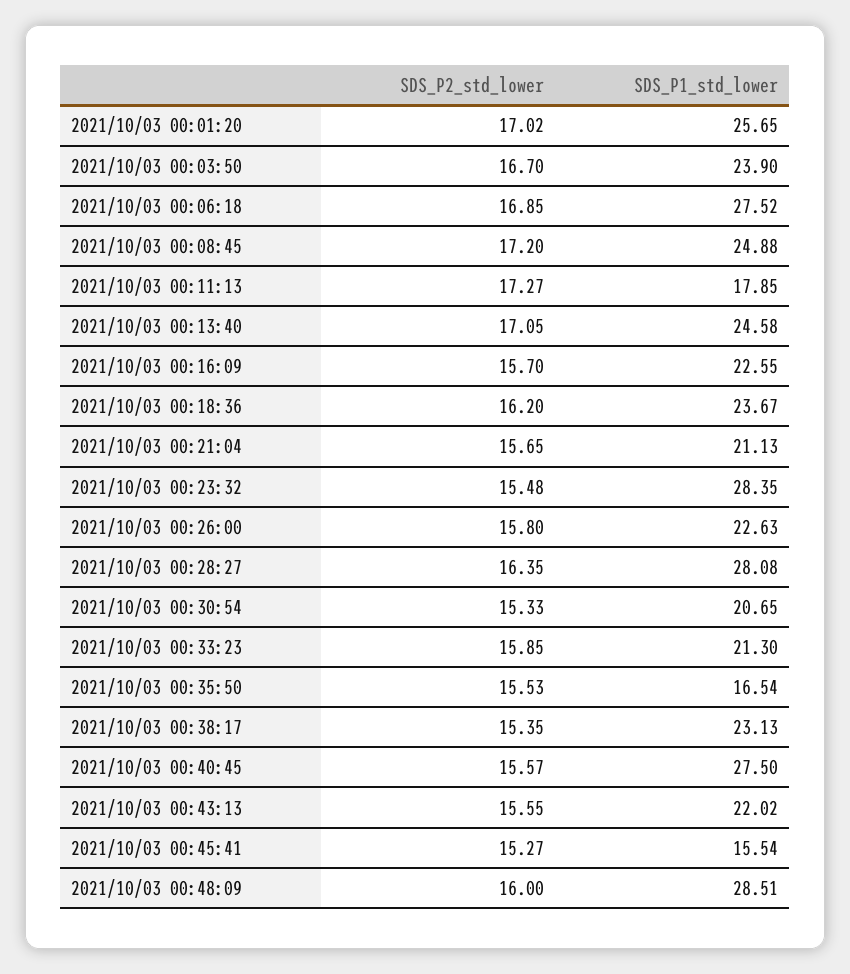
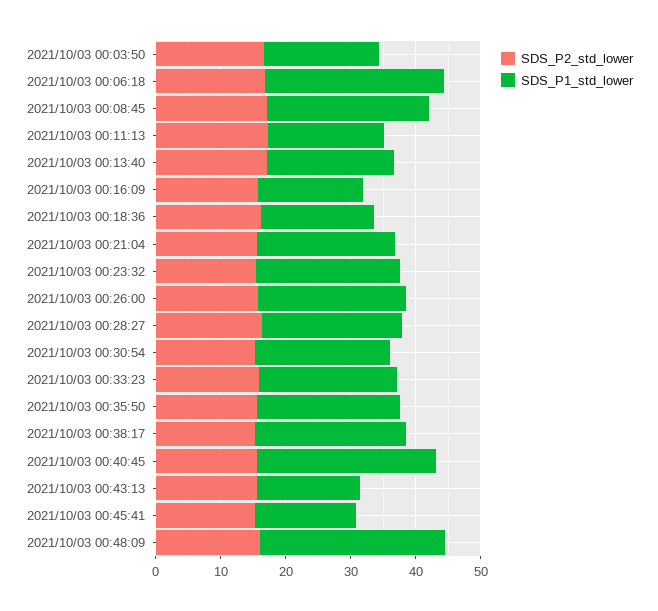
  {
    "SDS_P2_std_lower": {
-     "2021/10/03 00:01:20": 17.02,
      "2021/10/03 00:03:50": 16.7,
      "2021/10/03 00:06:18": 16.85,
      "2021/10/03 00:08:45": 17.2,
      "2021/10/03 00:11:13": 17.27,
      "2021/10/03 00:13:40": 17.05,
      "2021/10/03 00:16:09": 15.7,
      "2021/10/03 00:18:36": 16.2,
      "2021/10/03 00:21:04": 15.65,
      "2021/10/03 00:23:32": 15.48,
      "2021/10/03 00:26:00": 15.8,
      "2021/10/03 00:28:27": 16.35,
      "2021/10/03 00:30:54": 15.33,
      "2021/10/03 00:33:23": 15.85,
      "2021/10/03 00:35:50": 15.53,
      "2021/10/03 00:38:17": 15.35,
      "2021/10/03 00:40:45": 15.57,
      "2021/10/03 00:43:13": 15.55,
      "2021/10/03 00:45:41": 15.27,
      "2021/10/03 00:48:09": 16
    },
    "SDS_P1_std_lower": {
-     "2021/10/03 00:01:20": 25.65,
-     "2021/10/03 00:03:50": 23.9,
+     "2021/10/03 00:03:50": 18,
      "2021/10/03 00:06:18": 27.52,
      "2021/10/03 00:08:45": 24.88,
      "2021/10/03 00:11:13": 17.85,
-     "2021/10/03 00:13:40": 24.58,
+     "2021/10/03 00:13:40": 20,
-     "2021/10/03 00:16:09": 22.55,
+     "2021/10/03 00:16:09": 16,
-     "2021/10/03 00:18:36": 23.67,
+     "2021/10/03 00:18:36": 18,
      "2021/10/03 00:21:04": 21.13,
-     "2021/10/03 00:23:32": 28.35,
+     "2021/10/03 00:23:32": 22,
      "2021/10/03 00:26:00": 22.63,
-     "2021/10/03 00:28:27": 28.08,
+     "2021/10/03 00:28:27": 22,
      "2021/10/03 00:30:54": 20.65,
      "2021/10/03 00:33:23": 21.3,
-     "2021/10/03 00:35:50": 16.54,
+     "2021/10/03 00:35:50": 22,
      "2021/10/03 00:38:17": 23.13,
      "2021/10/03 00:40:45": 27.5,
-     "2021/10/03 00:43:13": 22.02,
+     "2021/10/03 00:43:13": 16,
      "2021/10/03 00:45:41": 15.54,
      "2021/10/03 00:48:09": 28.51
    }
  }

